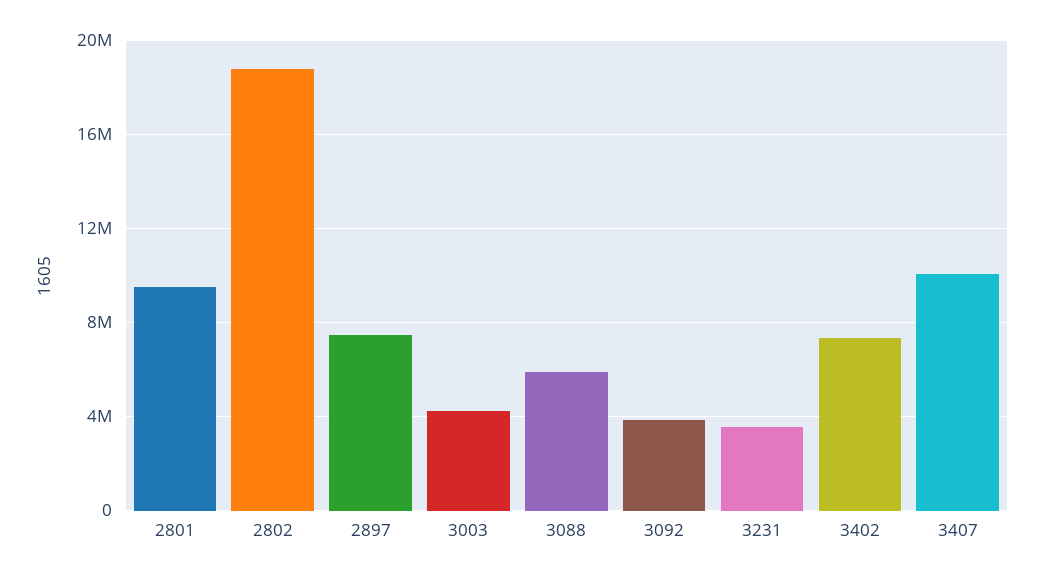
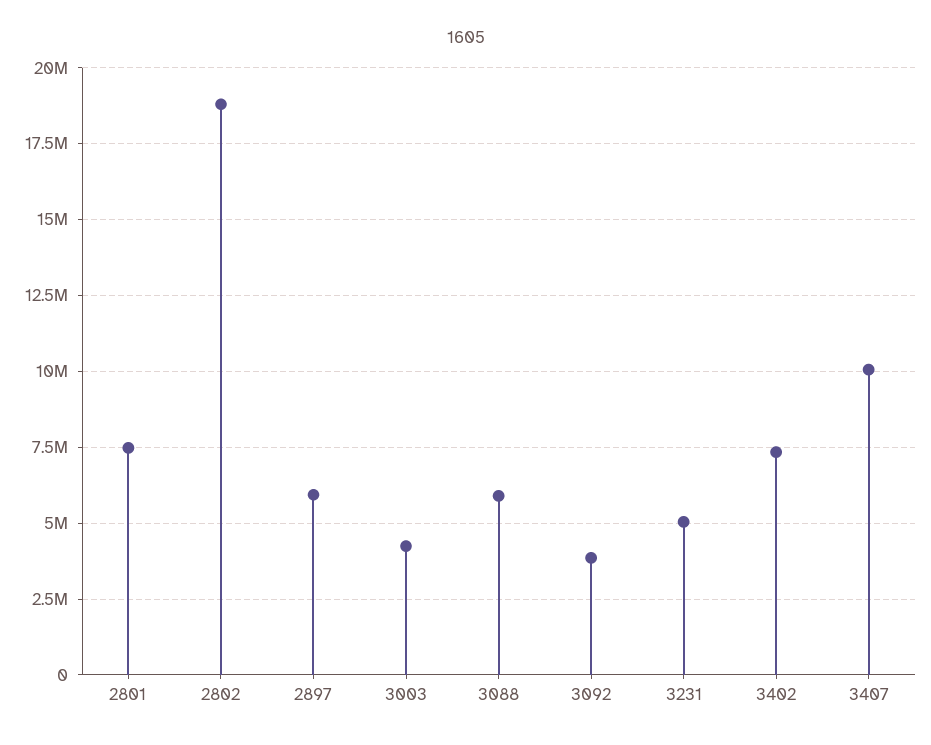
  {
-   "2801": 9500000,
+   "2801": 7500000,
    "2802": 18750000,
-   "2897": 7500000,
+   "2897": 6000000,
    "3003": 4250000,
    "3088": 6000000,
    "3092": 3750000,
-   "3231": 3500000,
+   "3231": 5000000,
    "3402": 7250000,
    "3407": 10000000
  }

